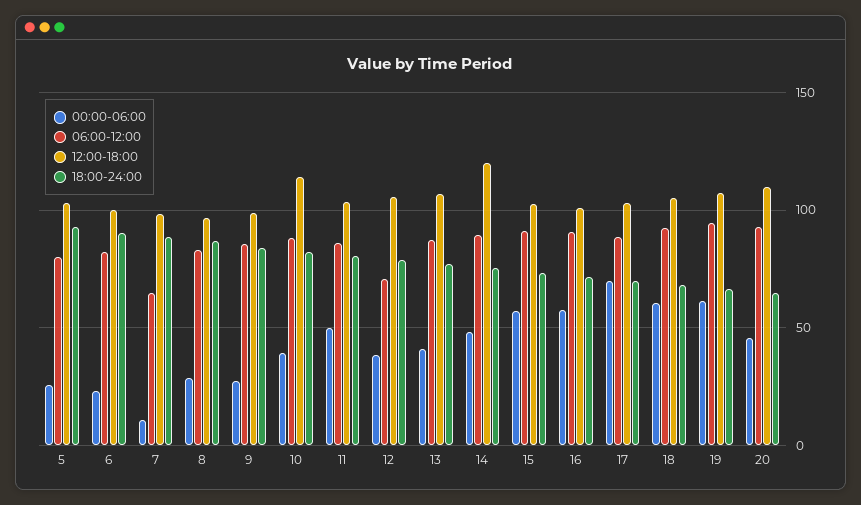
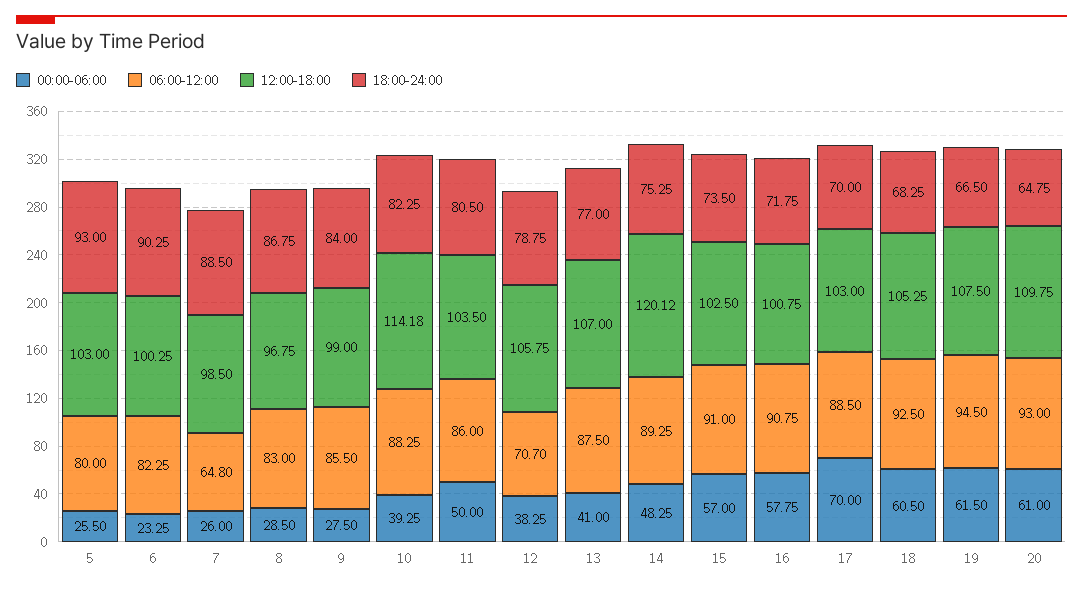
  {
    "00:00-06:00": {
      "5": 25.5,
      "6": 23.25,
-     "7": 10,
+     "7": 26,
      "8": 28.5,
      "9": 27.5,
      "10": 39.25,
      "11": 50,
      "12": 38.25,
      "13": 41,
      "14": 48.25,
      "15": 57,
      "16": 57.75,
      "17": 70,
      "18": 60.5,
      "19": 61.5,
-     "20": 45
+     "20": 61
    },
    "06:00-12:00": {
      "5": 80,
      "6": 82.25,
      "7": 64.8,
      "8": 83,
      "9": 85.5,
      "10": 88.25,
      "11": 86,
      "12": 70.7,
      "13": 87.5,
      "14": 89.25,
      "15": 91,
      "16": 90.75,
      "17": 88.5,
      "18": 92.5,
      "19": 94.5,
      "20": 93
    },
    "12:00-18:00": {
      "5": 103,
      "6": 100.25,
      "7": 98.5,
      "8": 96.75,
      "9": 99,
      "10": 114.18,
      "11": 103.5,
      "12": 105.75,
      "13": 107,
      "14": 120.12,
      "15": 102.5,
      "16": 100.75,
      "17": 103,
      "18": 105.25,
      "19": 107.5,
      "20": 109.75
    },
    "18:00-24:00": {
      "5": 93,
      "6": 90.25,
      "7": 88.5,
      "8": 86.75,
      "9": 84,
      "10": 82.25,
      "11": 80.5,
      "12": 78.75,
      "13": 77,
      "14": 75.25,
      "15": 73.5,
      "16": 71.75,
      "17": 70,
      "18": 68.25,
      "19": 66.5,
      "20": 64.75
    }
  }

